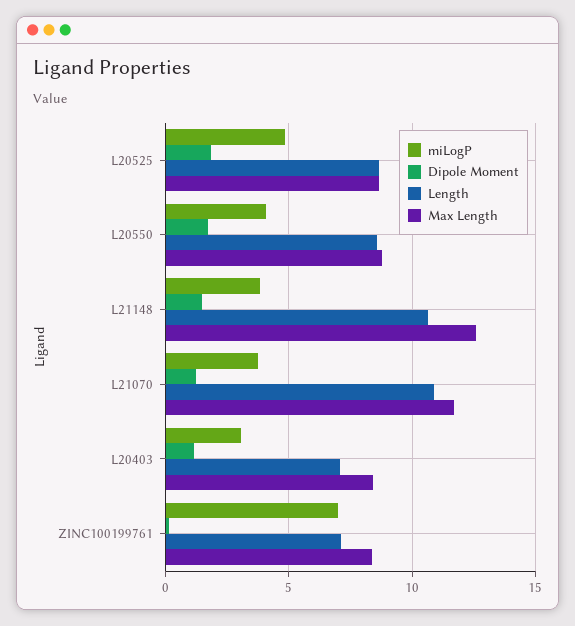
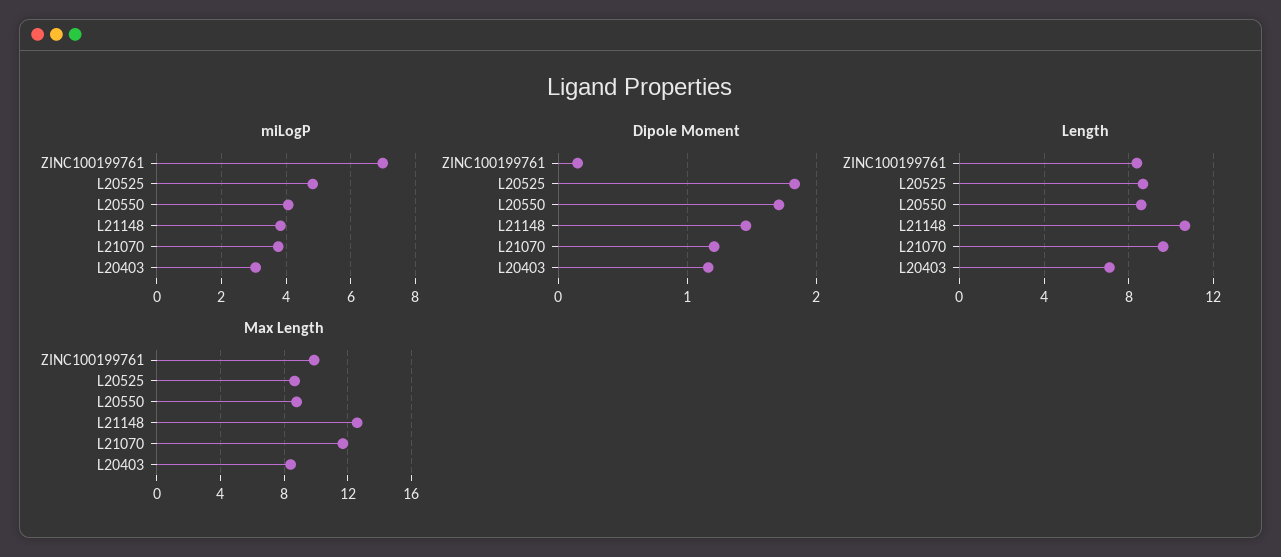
  {
    "miLogP": {
      "L20525": 4.8,
      "L20550": 4,
      "L21148": 3.8,
      "L21070": 3.8,
      "L20403": 3,
      "ZINC100199761": 7
    },
    "Dipole Moment": {
      "L20525": 1.8,
      "L20550": 1.7,
      "L21148": 1.5,
      "L21070": 1.2,
      "L20403": 1.2,
      "ZINC100199761": 0.2
    },
    "Length": {
      "L20525": 8.5,
      "L20550": 8.5,
      "L21148": 10.5,
-     "L21070": 11,
+     "L21070": 9.5,
      "L20403": 7,
-     "ZINC100199761": 7
+     "ZINC100199761": 8.5
    },
    "Max Length": {
      "L20525": 8.5,
      "L20550": 9,
      "L21148": 12.5,
      "L21070": 11.5,
      "L20403": 8.5,
-     "ZINC100199761": 8.5
+     "ZINC100199761": 10
    }
  }

